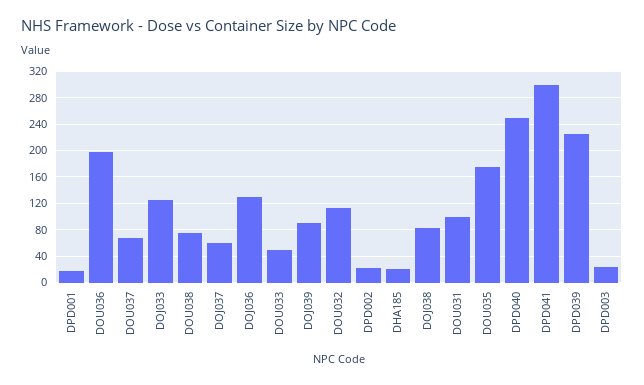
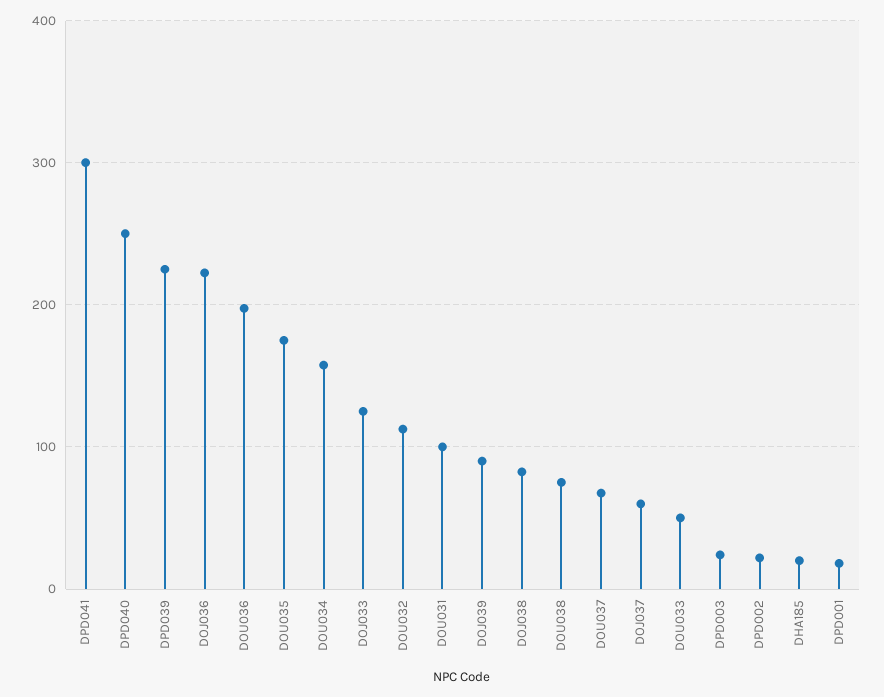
  {
    "DPD001": 20,
    "DOU036": 200,
    "DOU037": 70,
    "DOJ033": 130,
    "DOU038": 80,
    "DOJ037": 60,
-   "DOJ036": 130,
+   "DOJ036": 220,
    "DOU033": 50,
    "DOJ039": 90,
    "DOU032": 110,
    "DPD002": 20,
    "DHA185": 20,
    "DOJ038": 80,
    "DOU031": 100,
    "DOU035": 180,
    "DPD040": 250,
    "DPD041": 300,
    "DPD039": 230,
-   "DPD003": 20
+   "DPD003": 20,
+   "DOU034": 160
  }

